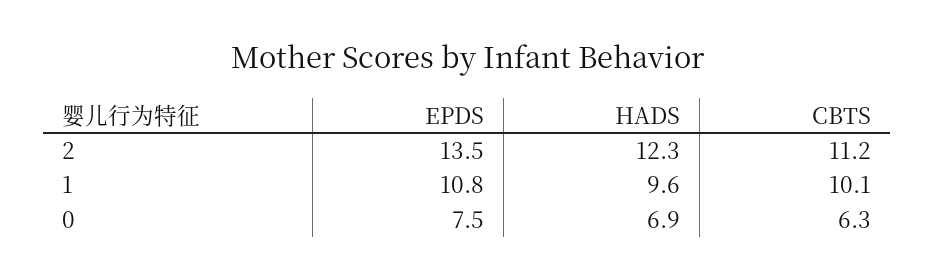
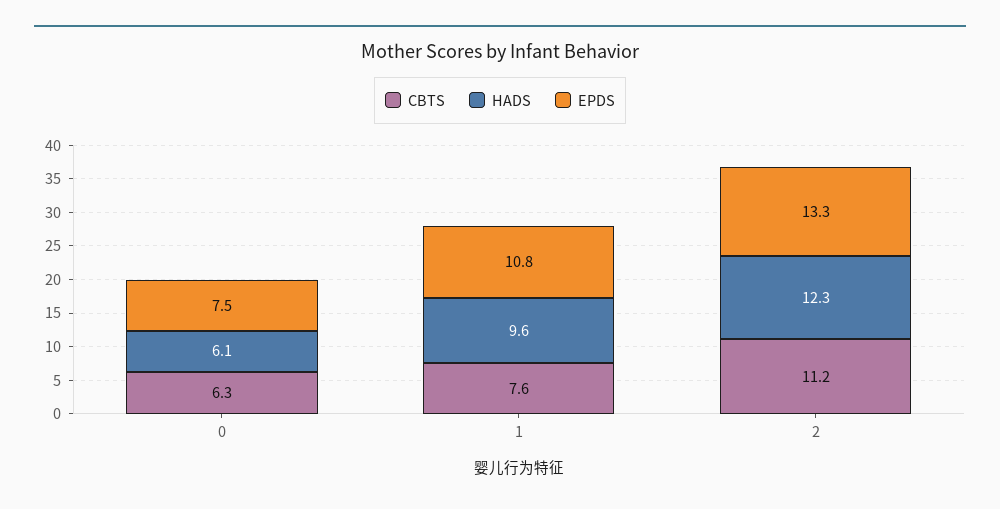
  {
    "EPDS": {
-     "2": 13.5,
+     "2": 13.3,
      "1": 10.8,
      "0": 7.5
    },
    "HADS": {
      "2": 12.3,
      "1": 9.6,
-     "0": 6.9
+     "0": 6.1
    },
    "CBTS": {
      "2": 11.2,
-     "1": 10.1,
+     "1": 7.6,
      "0": 6.3
    }
  }

